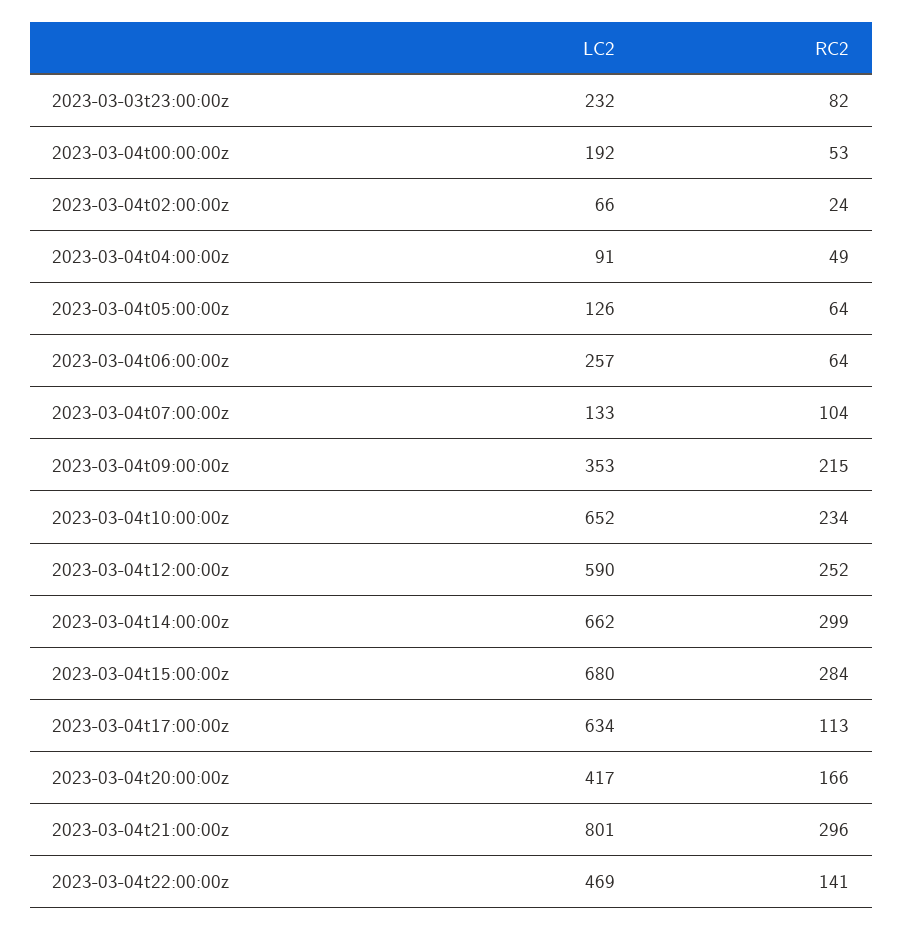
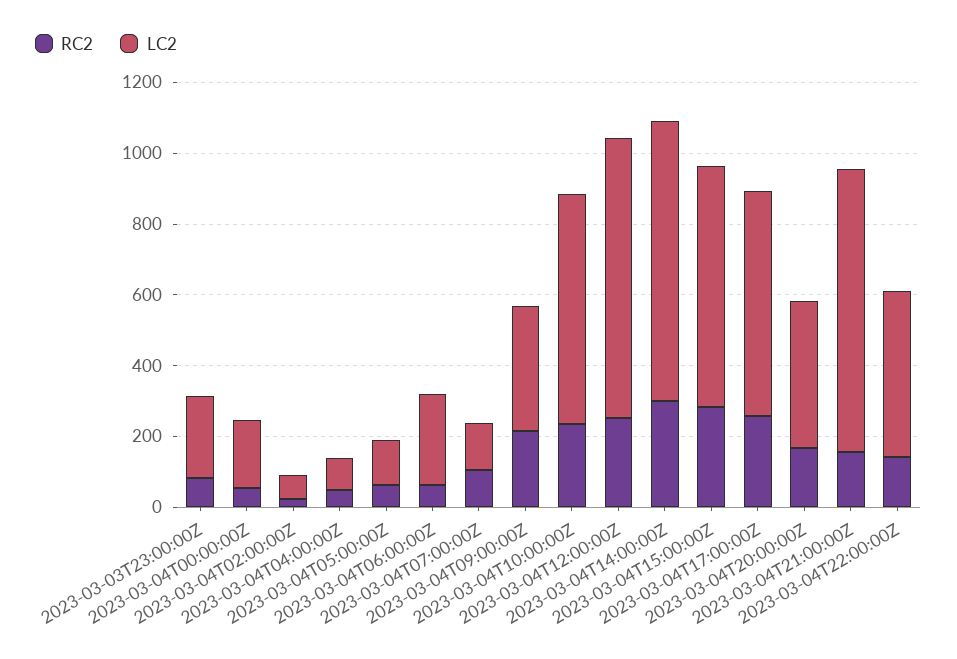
  {
    "LC2": {
      "2023-03-03t23:00:00z": 232,
      "2023-03-04t00:00:00z": 192,
      "2023-03-04t02:00:00z": 66,
      "2023-03-04t04:00:00z": 91,
      "2023-03-04t05:00:00z": 126,
      "2023-03-04t06:00:00z": 257,
      "2023-03-04t07:00:00z": 133,
      "2023-03-04t09:00:00z": 353,
      "2023-03-04t10:00:00z": 652,
-     "2023-03-04t12:00:00z": 590,
+     "2023-03-04t12:00:00z": 800,
-     "2023-03-04t14:00:00z": 662,
+     "2023-03-04t14:00:00z": 800,
      "2023-03-04t15:00:00z": 680,
      "2023-03-04t17:00:00z": 634,
      "2023-03-04t20:00:00z": 417,
      "2023-03-04t21:00:00z": 801,
      "2023-03-04t22:00:00z": 469
    },
    "RC2": {
      "2023-03-03t23:00:00z": 82,
      "2023-03-04t00:00:00z": 53,
      "2023-03-04t02:00:00z": 24,
      "2023-03-04t04:00:00z": 49,
      "2023-03-04t05:00:00z": 64,
      "2023-03-04t06:00:00z": 64,
      "2023-03-04t07:00:00z": 104,
      "2023-03-04t09:00:00z": 215,
      "2023-03-04t10:00:00z": 234,
      "2023-03-04t12:00:00z": 252,
      "2023-03-04t14:00:00z": 299,
      "2023-03-04t15:00:00z": 284,
-     "2023-03-04t17:00:00z": 113,
+     "2023-03-04t17:00:00z": 250,
      "2023-03-04t20:00:00z": 166,
-     "2023-03-04t21:00:00z": 296,
+     "2023-03-04t21:00:00z": 150,
      "2023-03-04t22:00:00z": 141
    }
  }

